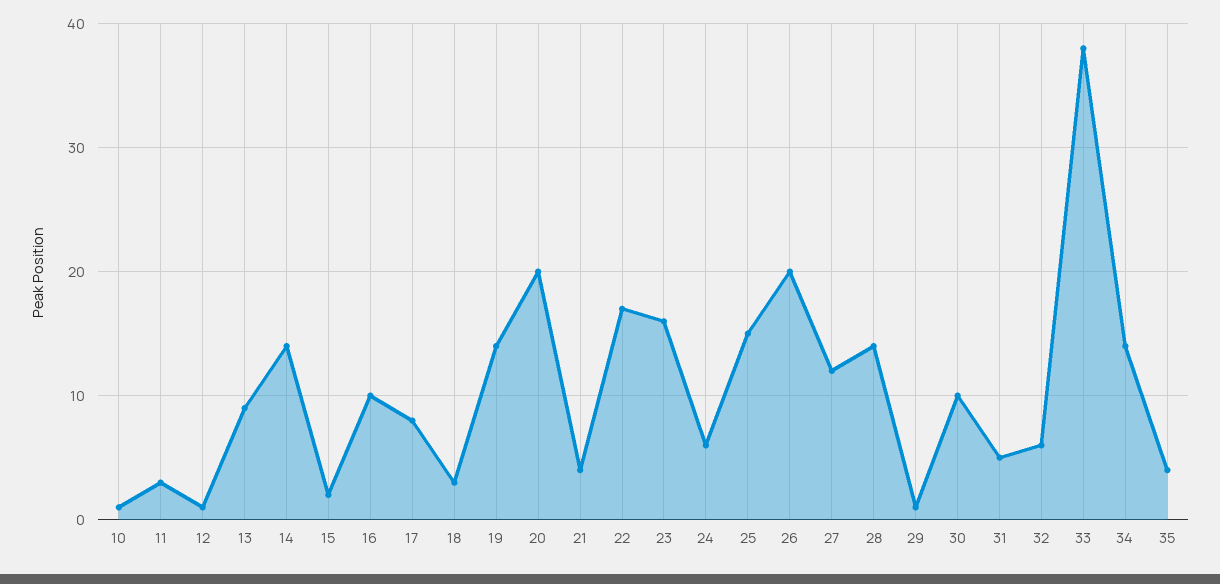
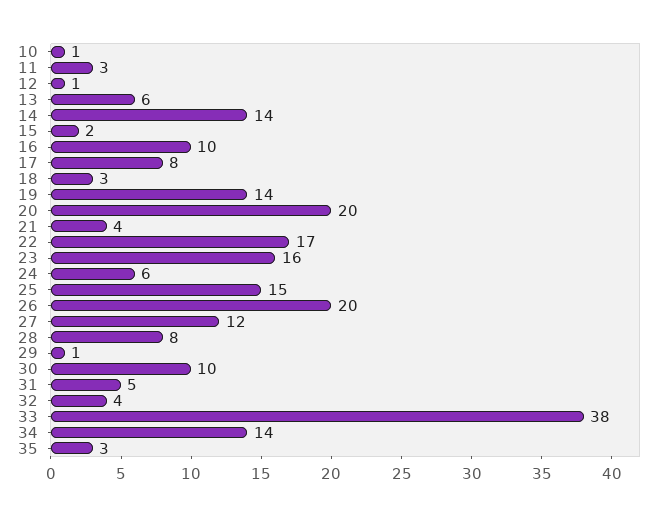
  {
    "10": 1,
    "11": 3,
    "12": 1,
-   "13": 9,
+   "13": 6,
    "14": 14,
    "15": 2,
    "16": 10,
    "17": 8,
    "18": 3,
    "19": 14,
    "20": 20,
    "21": 4,
    "22": 17,
    "23": 16,
    "24": 6,
    "25": 15,
    "26": 20,
    "27": 12,
-   "28": 14,
+   "28": 8,
    "29": 1,
    "30": 10,
    "31": 5,
-   "32": 6,
+   "32": 4,
    "33": 38,
    "34": 14,
-   "35": 4
+   "35": 3
  }

